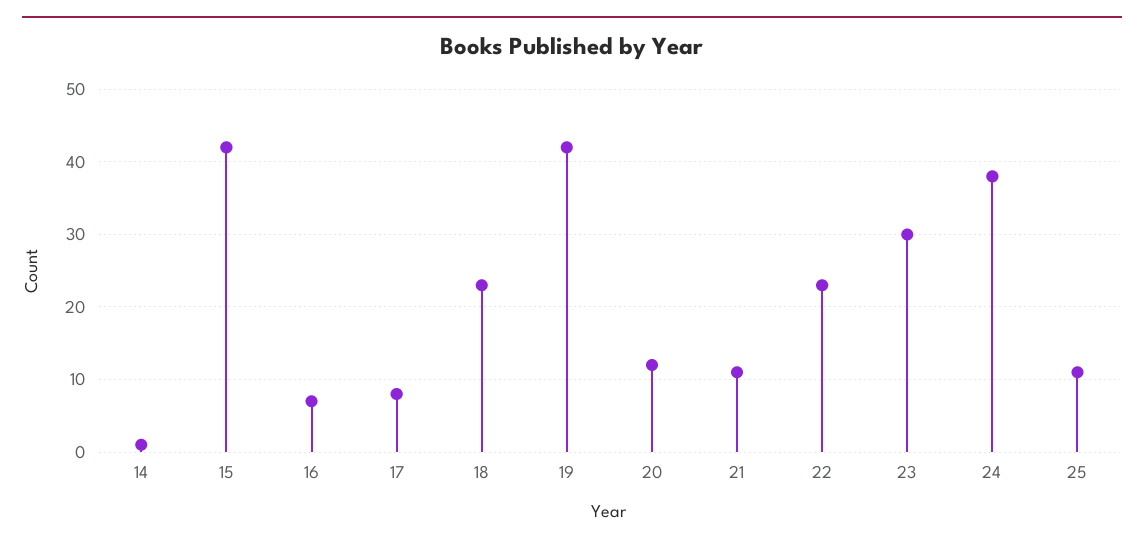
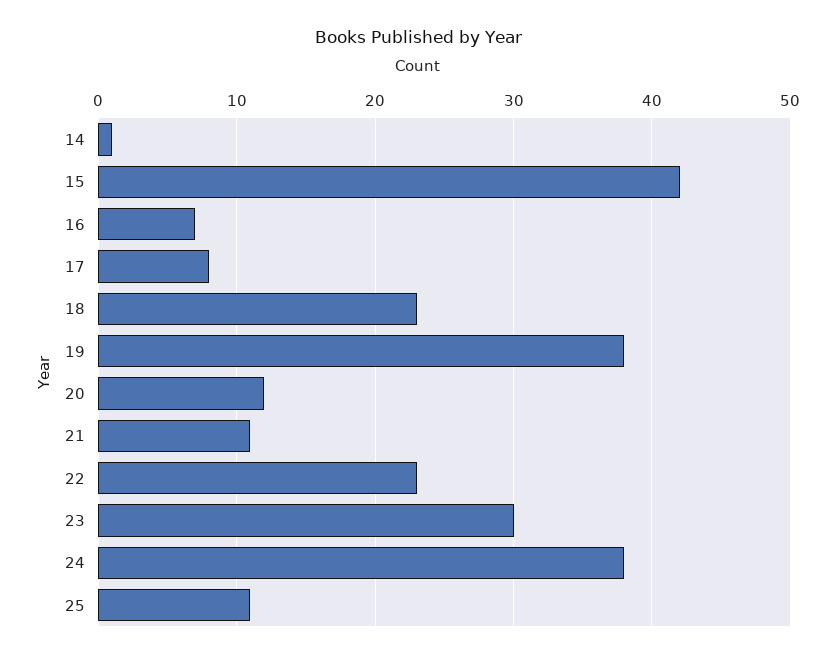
  {
    "14": 1,
    "15": 42,
    "16": 7,
    "17": 8,
    "18": 23,
-   "19": 42,
+   "19": 38,
    "20": 12,
    "21": 11,
    "22": 23,
    "23": 30,
    "24": 38,
    "25": 11
  }

